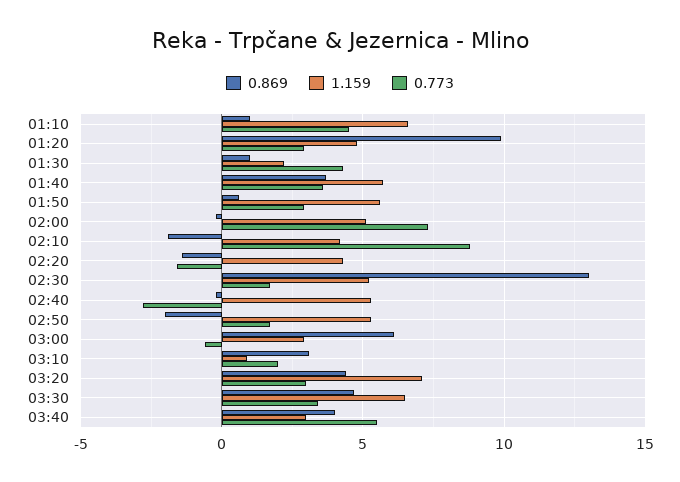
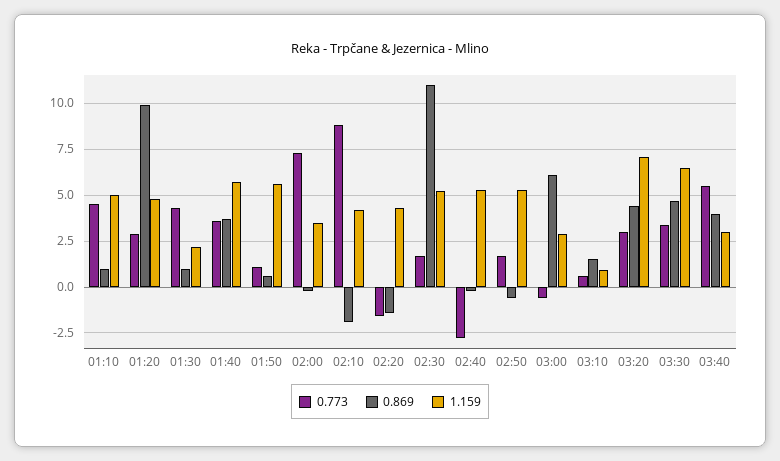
  {
    "0.869": {
      "01:10": 1,
      "01:20": 10,
      "01:30": 1,
      "01:40": 3.5,
      "01:50": 0.5,
      "02:00": 0,
      "02:10": -2,
      "02:20": -1.5,
-     "02:30": 13,
+     "02:30": 11,
      "02:40": 0,
-     "02:50": -2,
+     "02:50": -0.5,
      "03:00": 6,
-     "03:10": 3,
+     "03:10": 1.5,
      "03:20": 4.5,
      "03:30": 4.5,
      "03:40": 4
    },
    "1.159": {
-     "01:10": 6.5,
+     "01:10": 5,
      "01:20": 5,
      "01:30": 2,
      "01:40": 5.5,
      "01:50": 5.5,
-     "02:00": 5,
+     "02:00": 3.5,
      "02:10": 4,
      "02:20": 4.5,
      "02:30": 5,
      "02:40": 5.5,
      "02:50": 5.5,
      "03:00": 3,
      "03:10": 1,
      "03:20": 7,
      "03:30": 6.5,
      "03:40": 3
    },
    "0.773": {
      "01:10": 4.5,
      "01:20": 3,
      "01:30": 4.5,
      "01:40": 3.5,
-     "01:50": 3,
+     "01:50": 1,
      "02:00": 7.5,
      "02:10": 9,
      "02:20": -1.5,
      "02:30": 1.5,
      "02:40": -3,
      "02:50": 1.5,
      "03:00": -0.5,
-     "03:10": 2,
+     "03:10": 0.5,
      "03:20": 3,
      "03:30": 3.5,
      "03:40": 5.5
    }
  }

